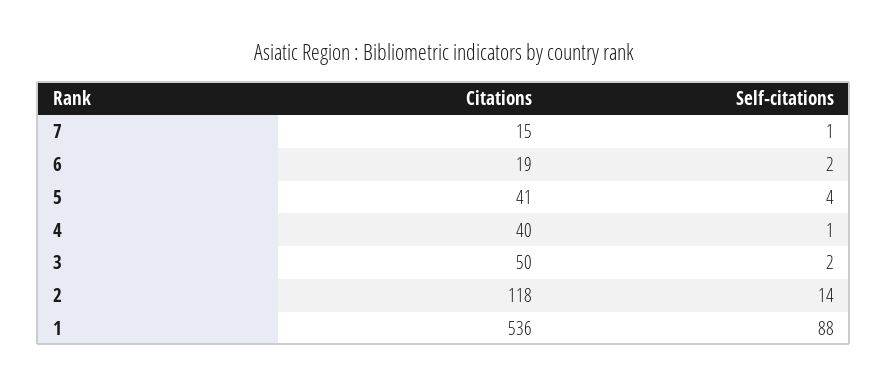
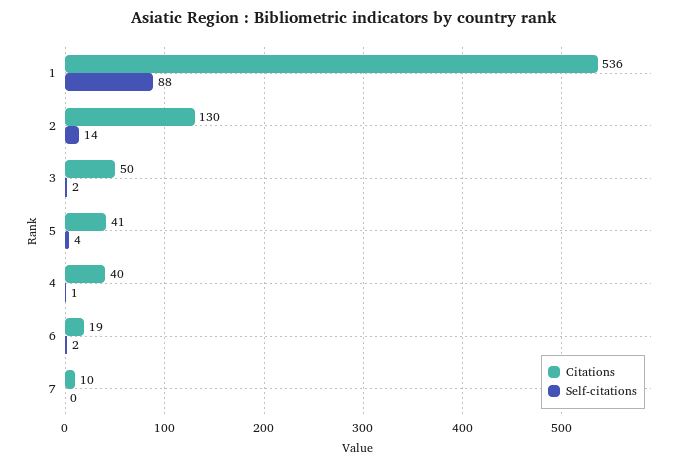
  {
    "Citations": {
-     "7": 15,
+     "7": 10,
      "6": 19,
      "5": 41,
      "4": 40,
      "3": 50,
-     "2": 118,
+     "2": 130,
      "1": 536
    },
    "Self-citations": {
-     "7": 1,
+     "7": 0,
      "6": 2,
      "5": 4,
      "4": 1,
      "3": 2,
      "2": 14,
      "1": 88
    }
  }

